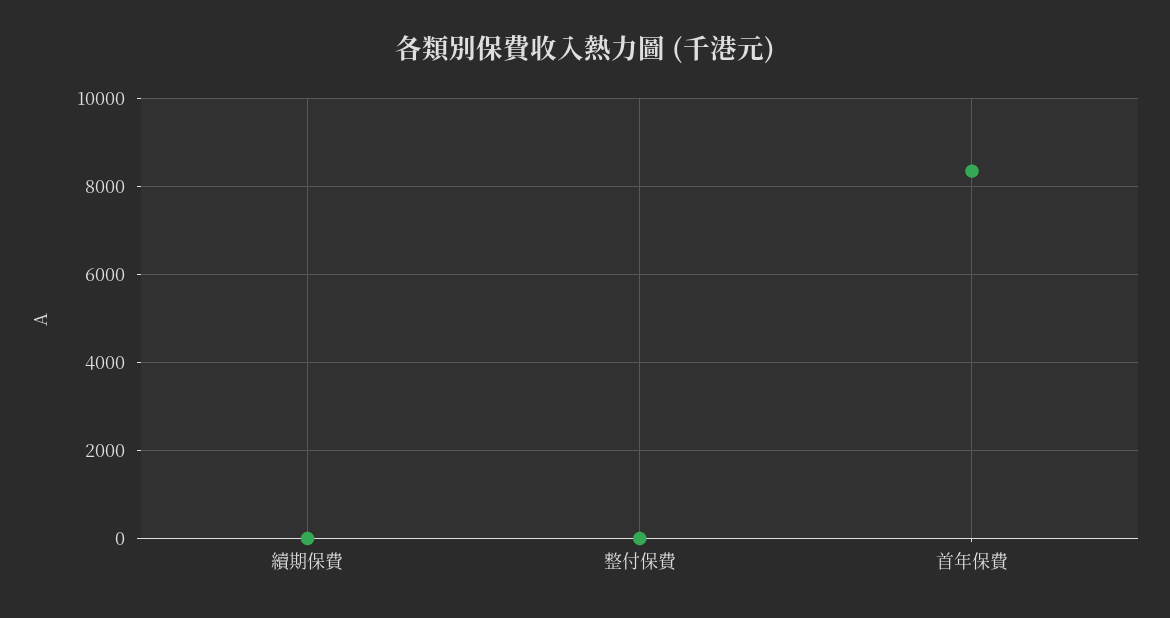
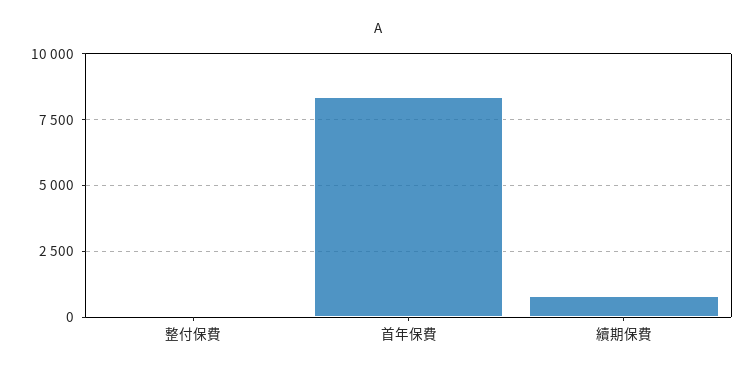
  {
-   "續期保費": 0,
+   "續期保費": 750,
    "整付保費": 0,
    "首年保費": 8400
  }

